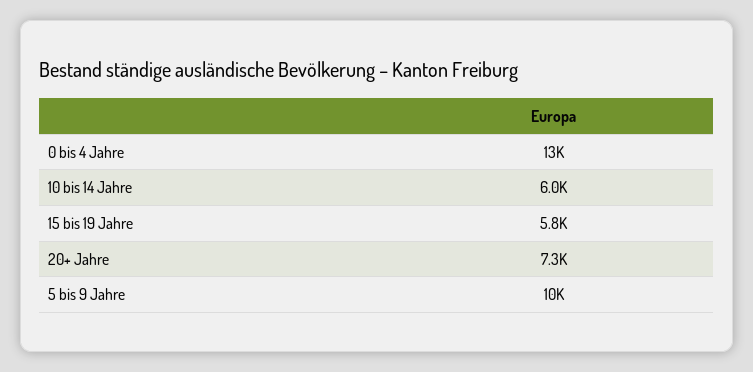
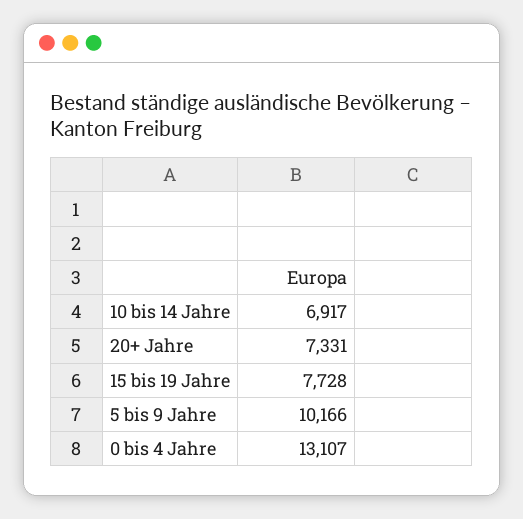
  {
    "0 bis 4 Jahre": 13107,
-   "10 bis 14 Jahre": 6000,
+   "10 bis 14 Jahre": 6917,
-   "15 bis 19 Jahre": 5800,
+   "15 bis 19 Jahre": 7728,
    "20+ Jahre": 7331,
    "5 bis 9 Jahre": 10166
  }

